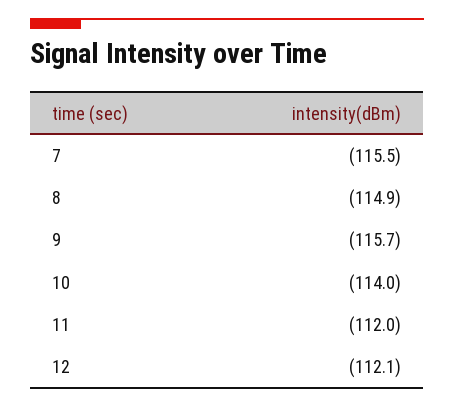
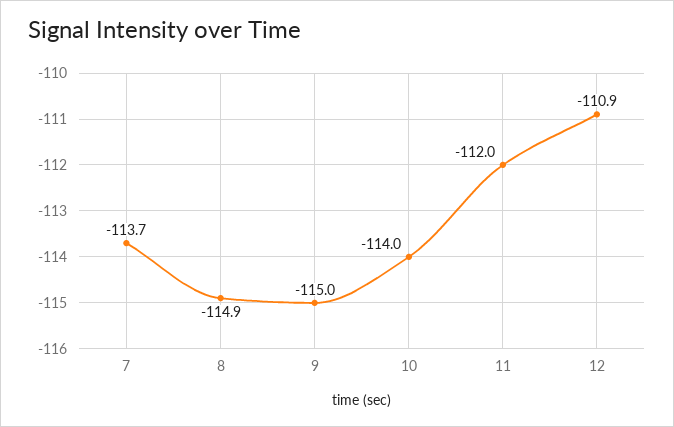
  {
-   "7": -115.5,
+   "7": -113.7,
    "8": -114.9,
-   "9": -115.7,
+   "9": -115,
    "10": -114,
    "11": -112,
-   "12": -112.1
+   "12": -110.9
  }

